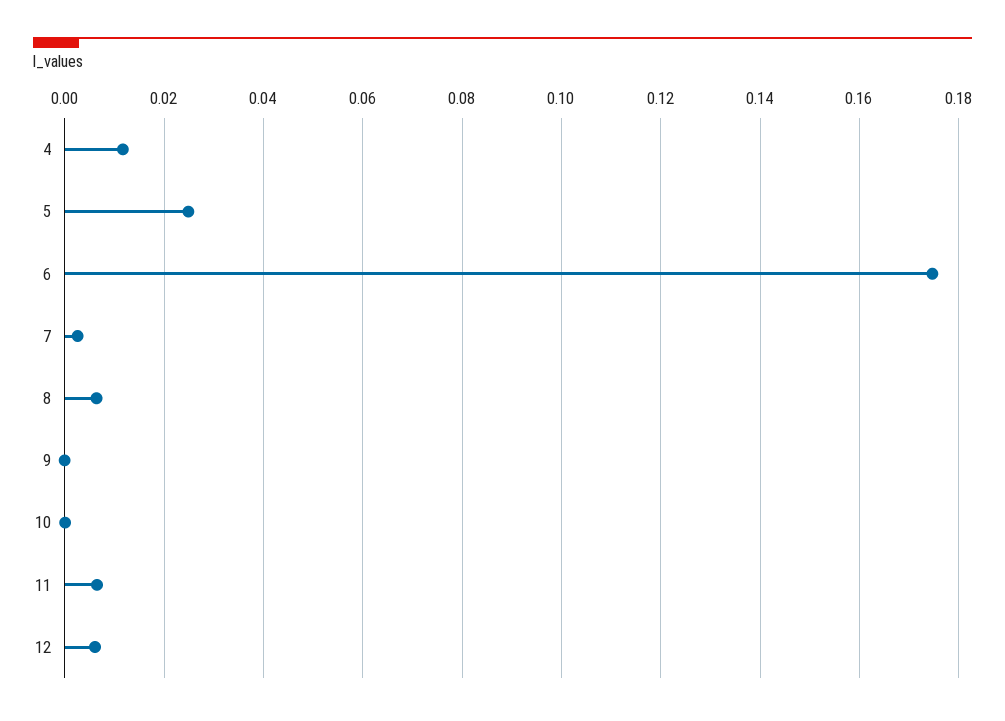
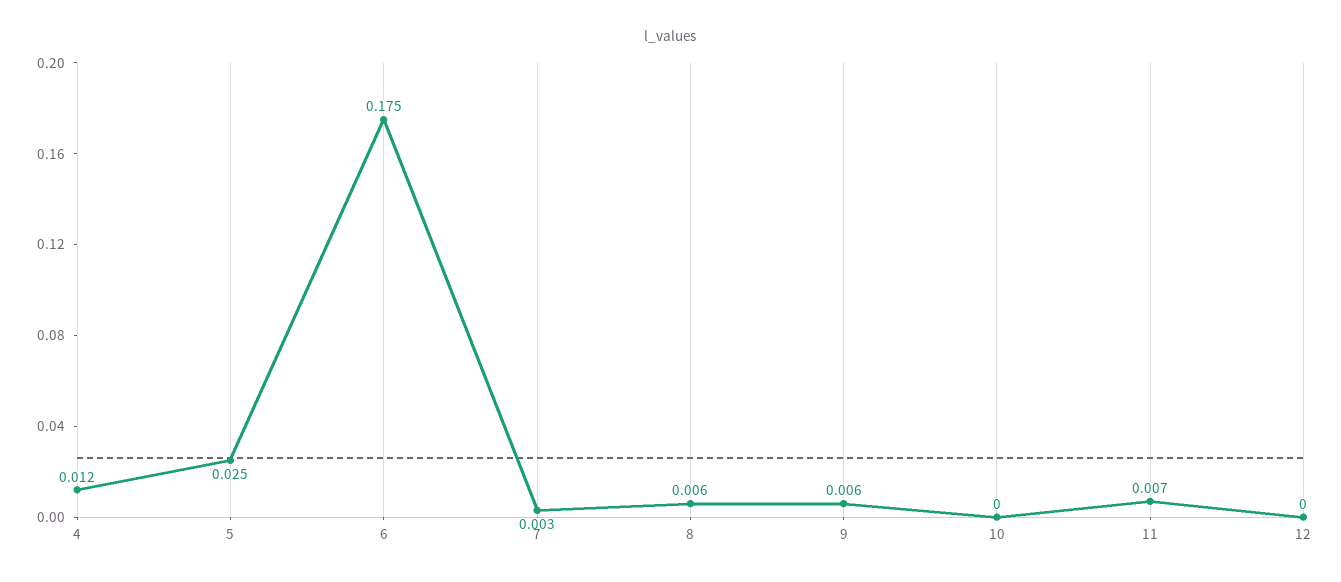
  {
    "4": 0.012,
    "5": 0.025,
    "6": 0.175,
    "7": 0.003,
    "8": 0.006,
-   "9": 0,
+   "9": 0.006,
    "10": 0,
    "11": 0.007,
-   "12": 0.006
+   "12": 0
  }

